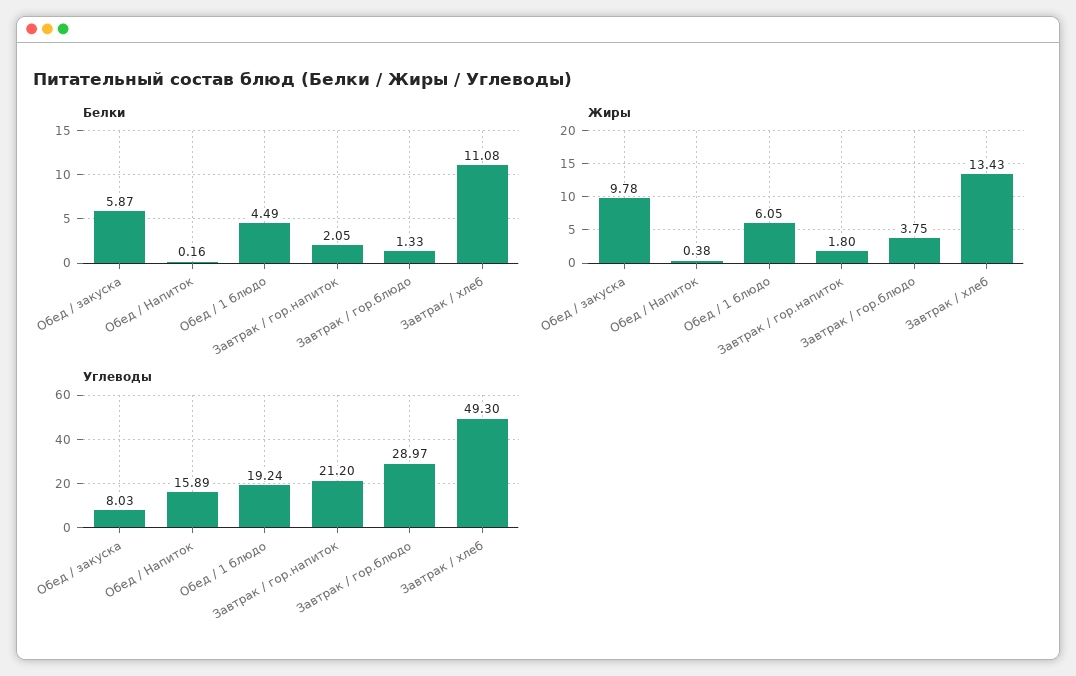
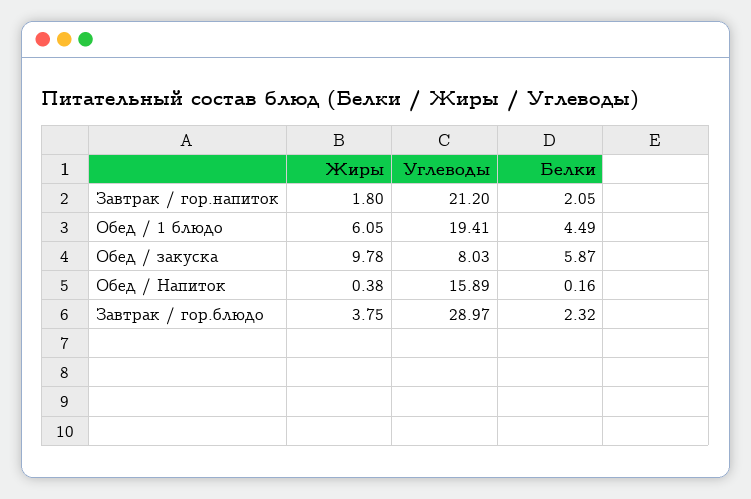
  {
    "Белки": {
      "Обед / закуска": 5.87,
      "Обед / Напиток": 0.16,
      "Обед / 1 блюдо": 4.49,
      "Завтрак / гор.напиток": 2.05,
-     "Завтрак / гор.блюдо": 1.33,
+     "Завтрак / гор.блюдо": 2.32
-     "Завтрак / хлеб": 11.08
    },
    "Жиры": {
      "Обед / закуска": 9.78,
      "Обед / Напиток": 0.38,
      "Обед / 1 блюдо": 6.05,
      "Завтрак / гор.напиток": 1.8,
-     "Завтрак / гор.блюдо": 3.75,
+     "Завтрак / гор.блюдо": 3.75
-     "Завтрак / хлеб": 13.43
    },
    "Углеводы": {
      "Обед / закуска": 8.03,
      "Обед / Напиток": 15.89,
-     "Обед / 1 блюдо": 19.24,
+     "Обед / 1 блюдо": 19.41,
      "Завтрак / гор.напиток": 21.2,
-     "Завтрак / гор.блюдо": 28.97,
+     "Завтрак / гор.блюдо": 28.97
-     "Завтрак / хлеб": 49.3
    }
  }

